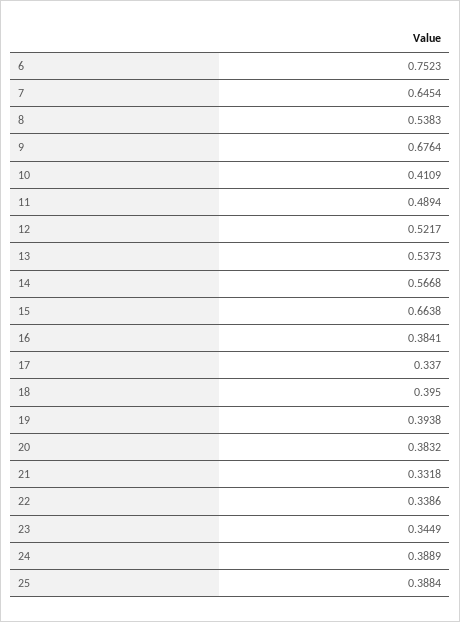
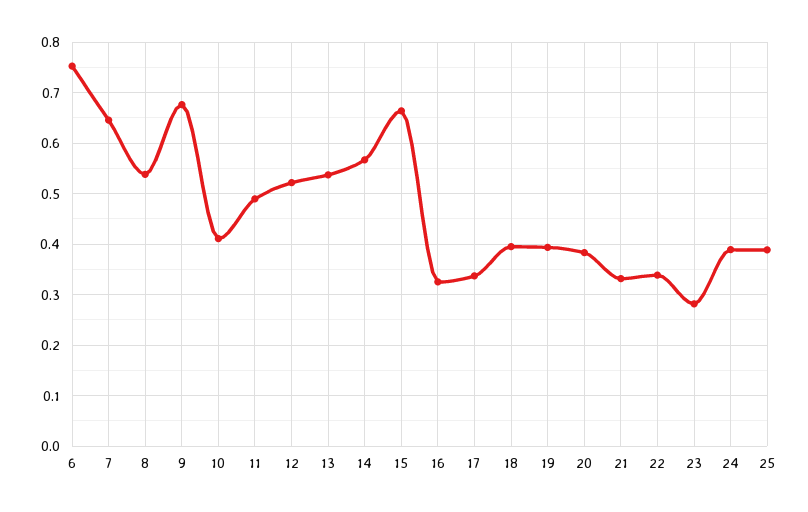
  {
    "6": 0.7523,
    "7": 0.6454,
    "8": 0.5383,
    "9": 0.6764,
    "10": 0.4109,
    "11": 0.4894,
    "12": 0.5217,
    "13": 0.5373,
    "14": 0.5668,
    "15": 0.6638,
-   "16": 0.3841,
+   "16": 0.32,
    "17": 0.337,
    "18": 0.395,
    "19": 0.3938,
    "20": 0.3832,
    "21": 0.3318,
    "22": 0.3386,
-   "23": 0.3449,
+   "23": 0.28,
    "24": 0.3889,
    "25": 0.3884
  }

